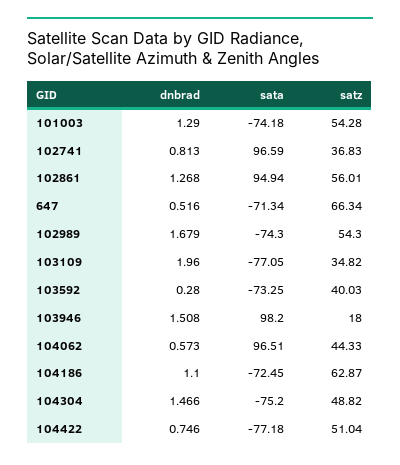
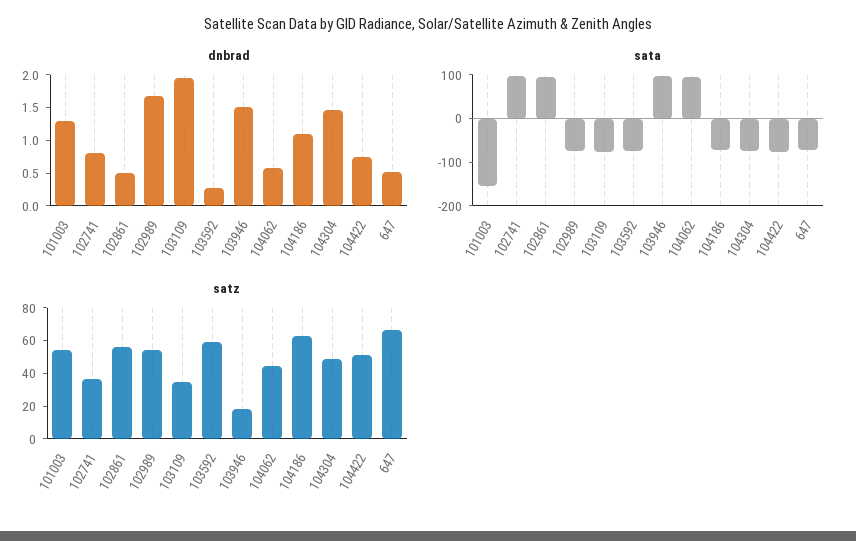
  {
    "dnbrad": {
      "101003": 1.29,
      "102741": 0.813,
-     "102861": 1.268,
+     "102861": 0.5,
      "647": 0.516,
      "102989": 1.679,
      "103109": 1.96,
      "103592": 0.28,
      "103946": 1.508,
      "104062": 0.573,
      "104186": 1.1,
      "104304": 1.466,
      "104422": 0.746
    },
    "sata": {
-     "101003": -74.18,
+     "101003": -160,
      "102741": 96.59,
      "102861": 94.94,
      "647": -71.34,
      "102989": -74.3,
      "103109": -77.05,
      "103592": -73.25,
      "103946": 98.2,
      "104062": 96.51,
      "104186": -72.45,
      "104304": -75.2,
      "104422": -77.18
    },
    "satz": {
      "101003": 54.28,
      "102741": 36.83,
      "102861": 56.01,
      "647": 66.34,
      "102989": 54.3,
      "103109": 34.82,
-     "103592": 40.03,
+     "103592": 60,
      "103946": 18,
      "104062": 44.33,
      "104186": 62.87,
      "104304": 48.82,
      "104422": 51.04
    }
  }

